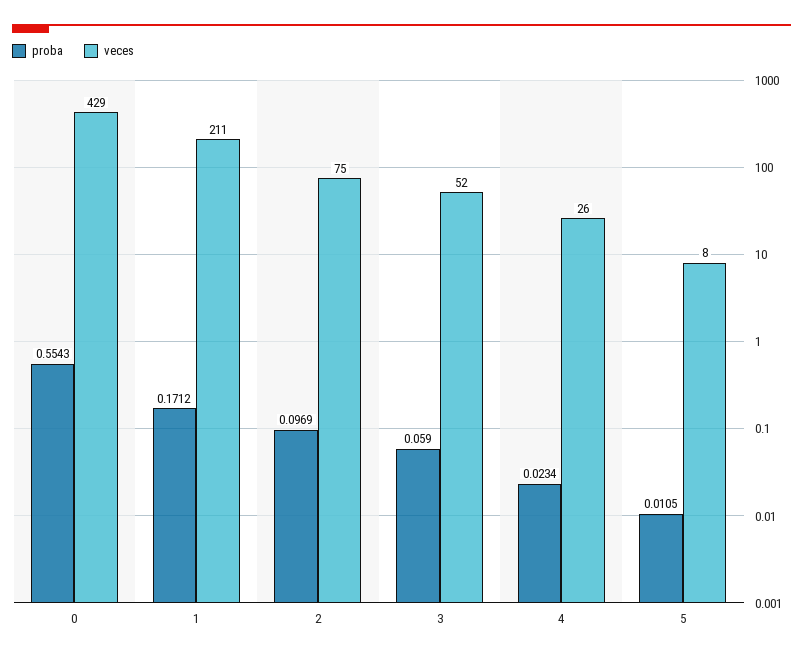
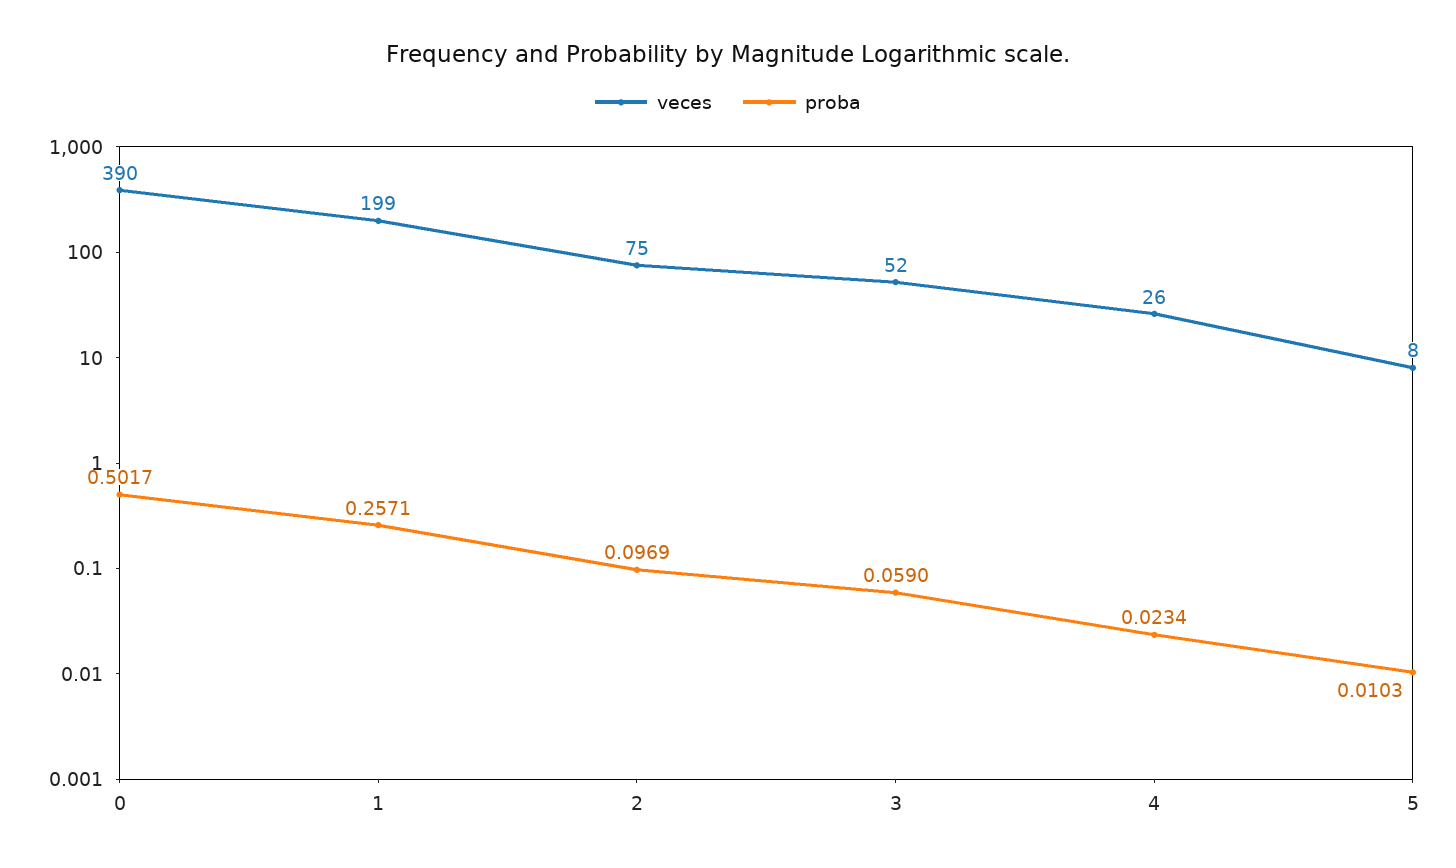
  {
    "proba": {
-     "0": 0.5543,
+     "0": 0.5017,
-     "1": 0.1712,
+     "1": 0.2571,
      "2": 0.0969,
      "3": 0.059,
      "4": 0.0234,
-     "5": 0.0105
+     "5": 0.0103
    },
    "veces": {
-     "0": 429,
+     "0": 390,
-     "1": 211,
+     "1": 199,
      "2": 75,
      "3": 52,
      "4": 26,
      "5": 8
    }
  }

